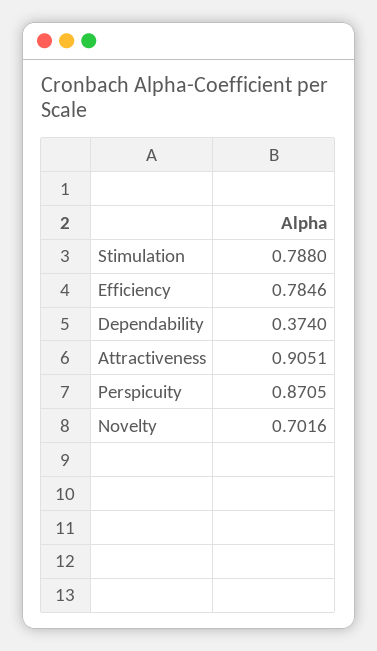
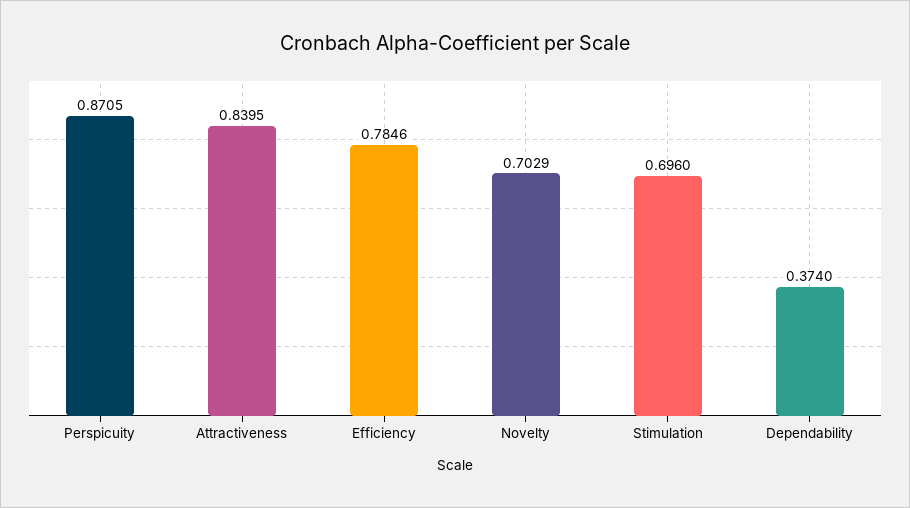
  {
-   "Stimulation": 0.788,
+   "Stimulation": 0.696,
    "Efficiency": 0.7846,
    "Dependability": 0.374,
-   "Attractiveness": 0.9051,
+   "Attractiveness": 0.8395,
    "Perspicuity": 0.8705,
-   "Novelty": 0.7016
+   "Novelty": 0.7029
  }

